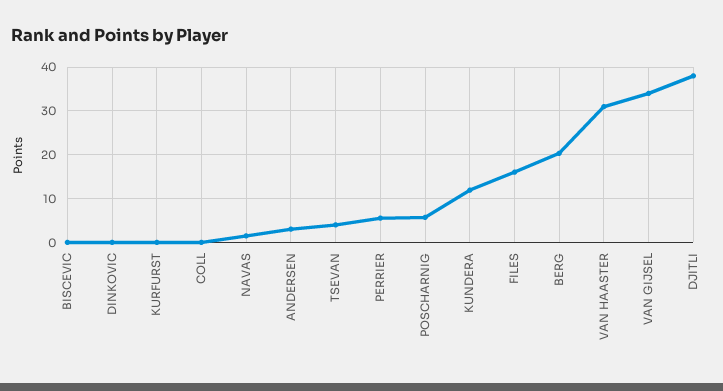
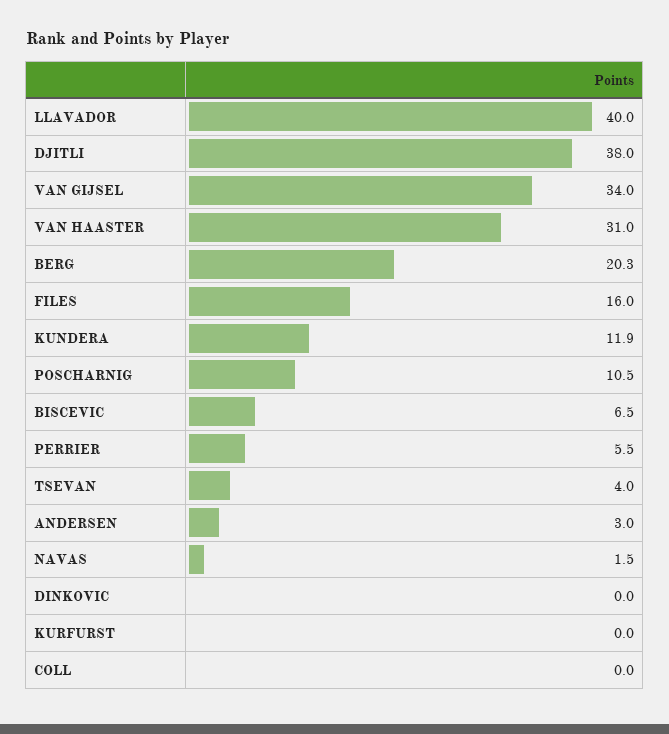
  {
-   "BISCEVIC": 0,
+   "BISCEVIC": 6.5,
    "DINKOVIC": 0,
    "KURFURST": 0,
    "COLL": 0,
    "NAVAS": 1.5,
    "ANDERSEN": 3,
    "TSEVAN": 4,
    "PERRIER": 5.5,
-   "POSCHARNIG": 6,
+   "POSCHARNIG": 10.5,
    "KUNDERA": 11.9,
    "FILES": 16,
    "BERG": 20.3,
    "VAN HAASTER": 31,
    "VAN GIJSEL": 34,
-   "DJITLI": 38
+   "DJITLI": 38,
+   "LLAVADOR": 40
  }

